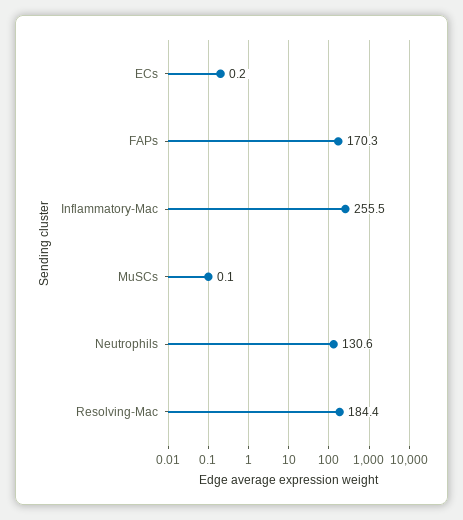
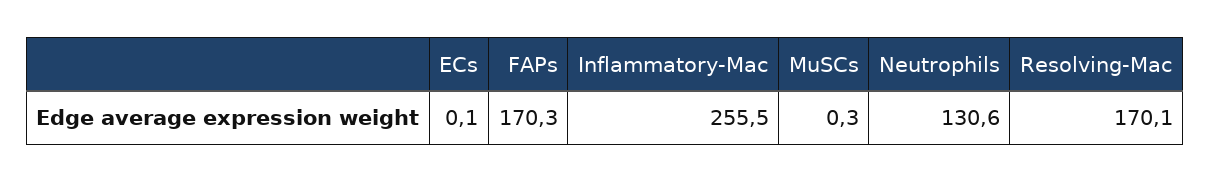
  {
-   "ECs": 0.2,
+   "ECs": 0.1,
    "FAPs": 170.3,
    "Inflammatory-Mac": 255.5,
-   "MuSCs": 0.1,
+   "MuSCs": 0.3,
    "Neutrophils": 130.6,
-   "Resolving-Mac": 184.4
+   "Resolving-Mac": 170.1
  }

